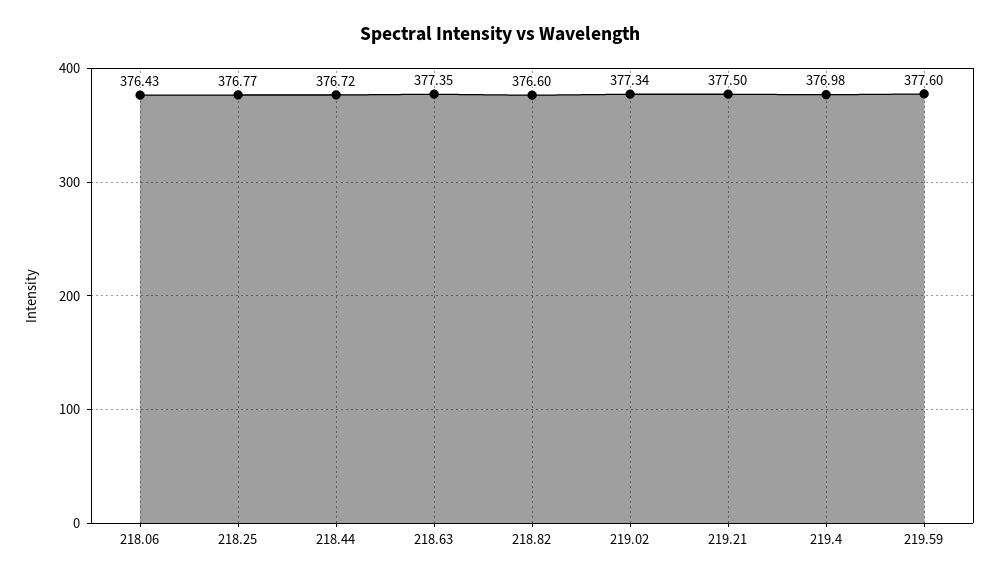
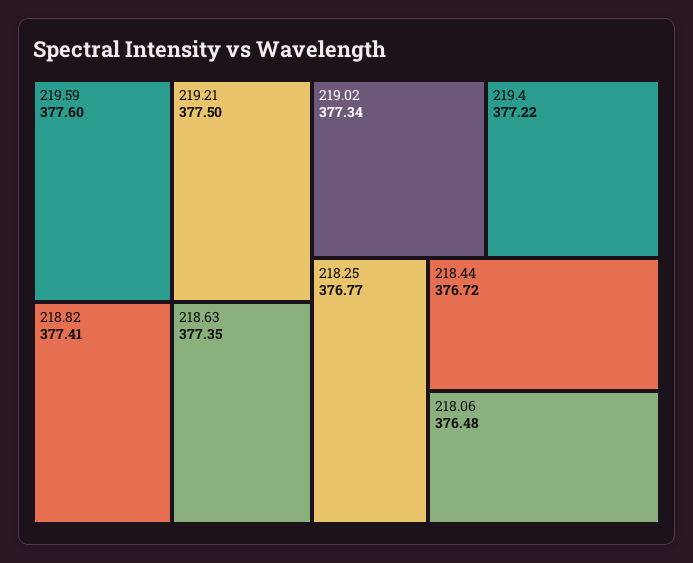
  {
-   "218.06": 376.43,
+   "218.06": 376.48,
    "218.25": 376.77,
    "218.44": 376.72,
    "218.63": 377.35,
-   "218.82": 376.6,
+   "218.82": 377.41,
    "219.02": 377.34,
    "219.21": 377.5,
-   "219.4": 376.98,
+   "219.4": 377.22,
    "219.59": 377.6
  }

